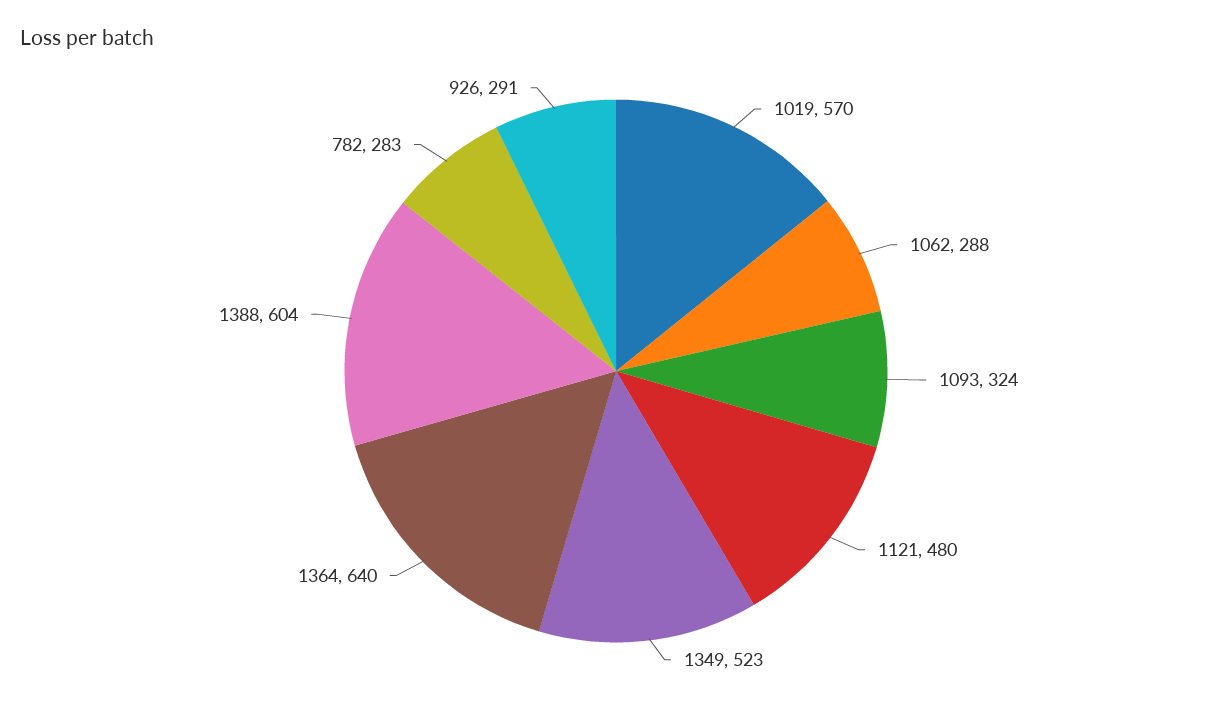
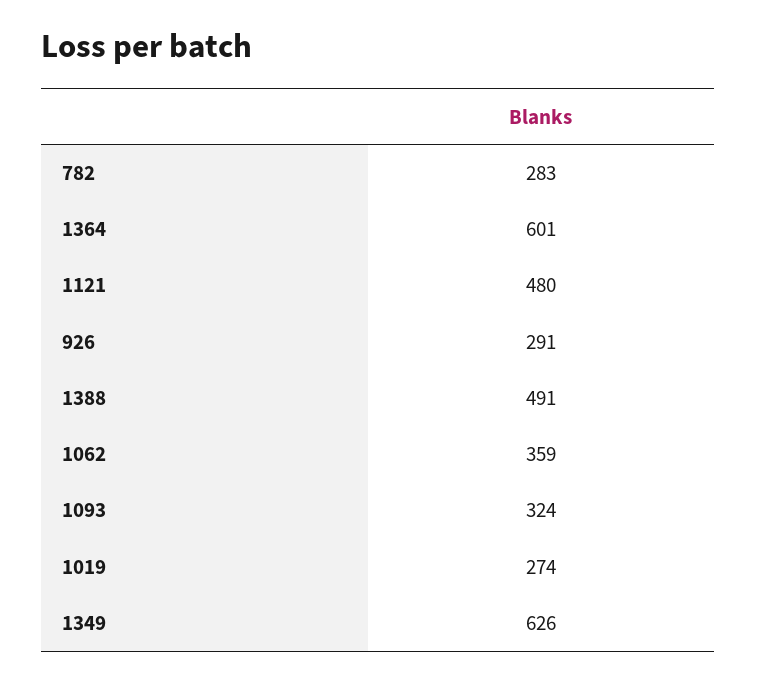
  {
-   "1019": 570,
+   "1019": 274,
-   "1062": 288,
+   "1062": 359,
    "1093": 324,
    "1121": 480,
-   "1349": 523,
+   "1349": 626,
-   "1364": 640,
+   "1364": 601,
-   "1388": 604,
+   "1388": 491,
    "782": 283,
    "926": 291
  }

